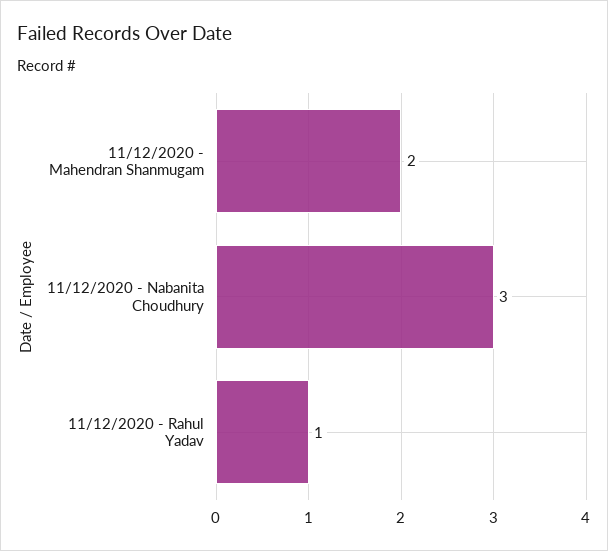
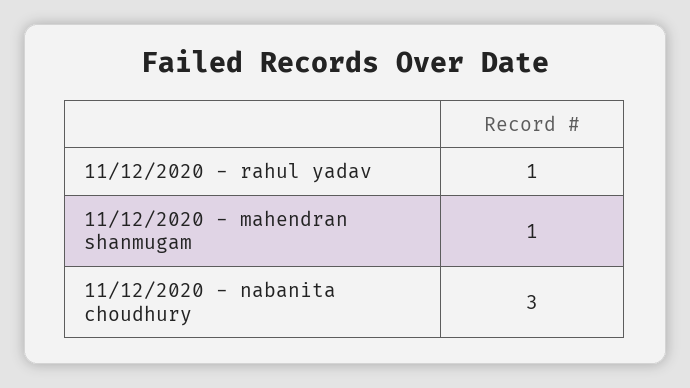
  {
-   "11/12/2020 - Mahendran Shanmugam": 2,
+   "11/12/2020 - Mahendran Shanmugam": 1,
    "11/12/2020 - Nabanita Choudhury": 3,
    "11/12/2020 - Rahul Yadav": 1
  }

